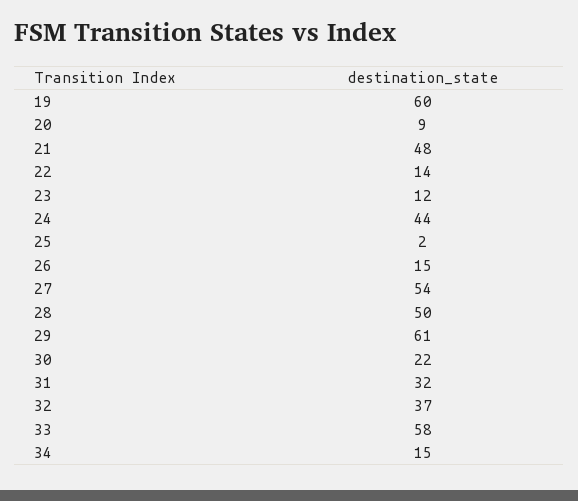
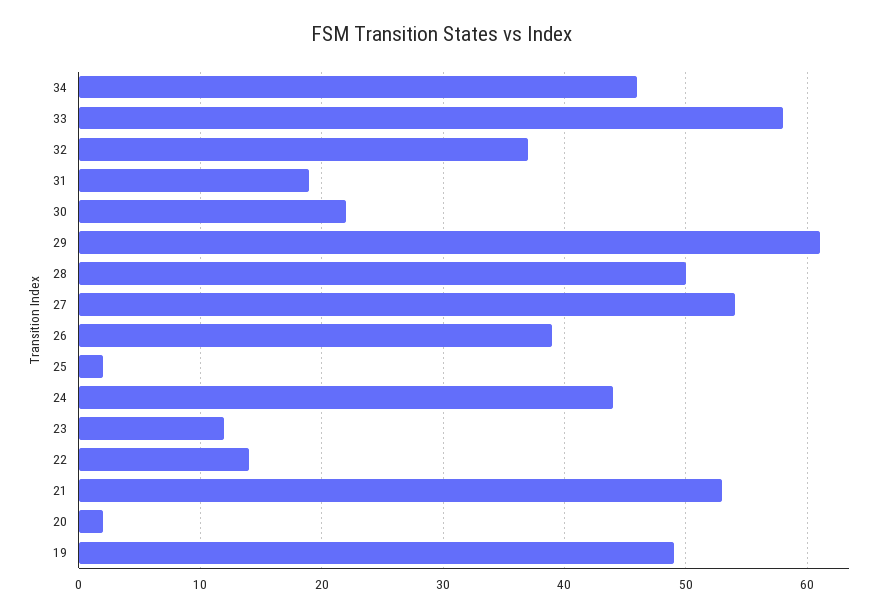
  {
-   "19": 60,
+   "19": 49,
-   "20": 9,
+   "20": 2,
-   "21": 48,
+   "21": 53,
    "22": 14,
    "23": 12,
    "24": 44,
    "25": 2,
-   "26": 15,
+   "26": 39,
    "27": 54,
    "28": 50,
    "29": 61,
    "30": 22,
-   "31": 32,
+   "31": 19,
    "32": 37,
    "33": 58,
-   "34": 15
+   "34": 46
  }

